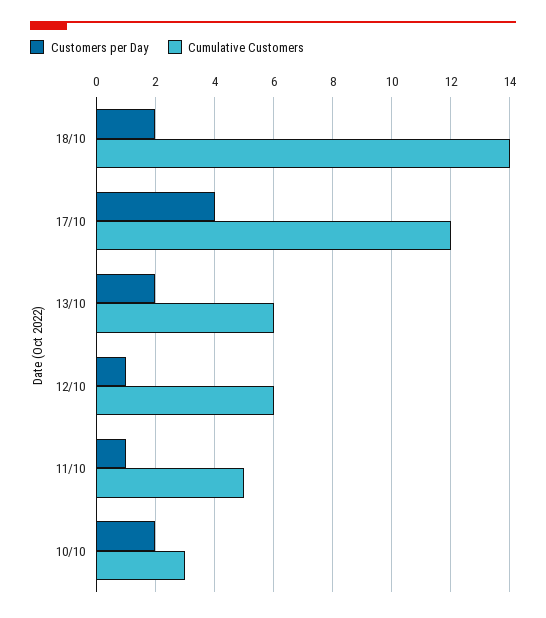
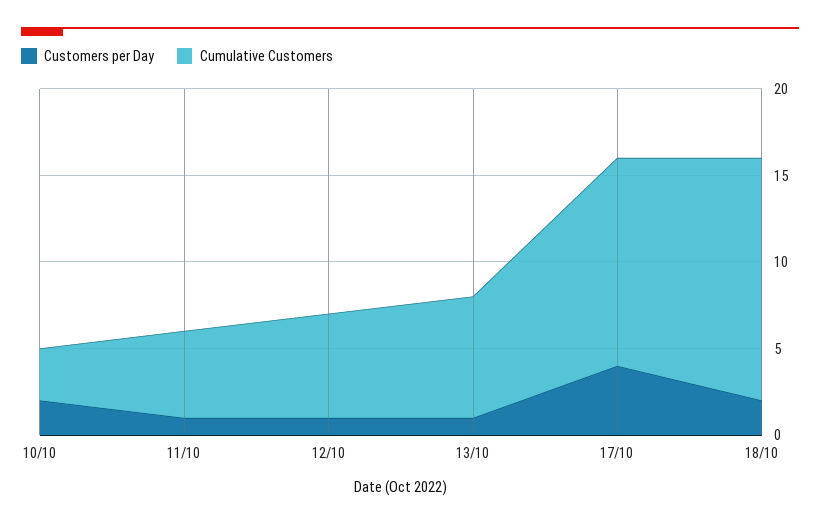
  {
    "Customers per Day": {
      "18/10": 2,
      "17/10": 4,
-     "13/10": 2,
+     "13/10": 1,
      "12/10": 1,
      "11/10": 1,
      "10/10": 2
    },
    "Cumulative Customers": {
      "18/10": 14,
      "17/10": 12,
-     "13/10": 6,
+     "13/10": 7,
      "12/10": 6,
      "11/10": 5,
      "10/10": 3
    }
  }

